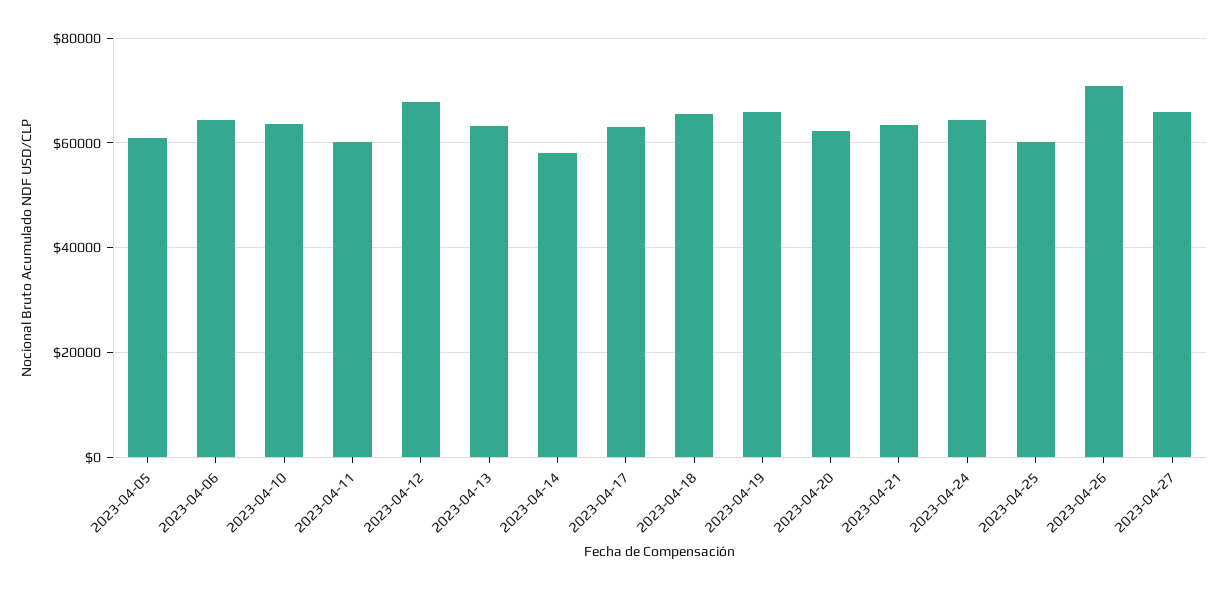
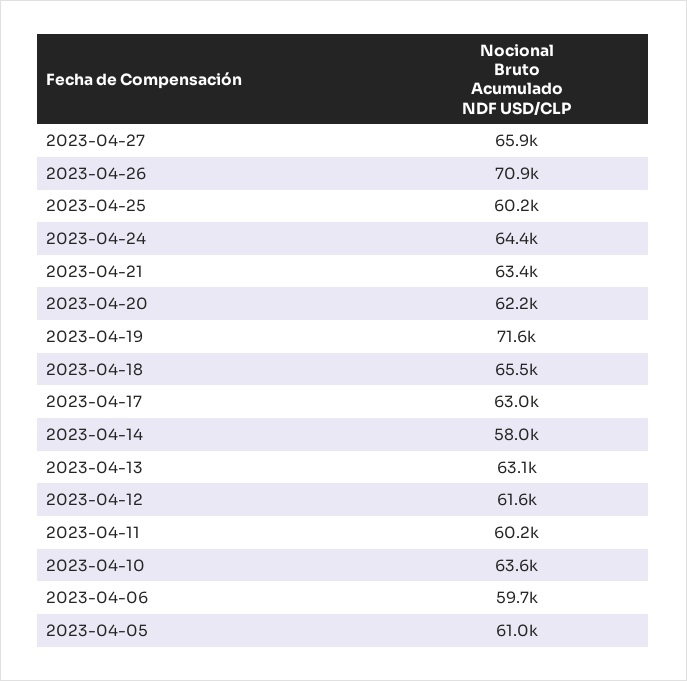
  {
    "2023-04-05": 61000,
-   "2023-04-06": 64000,
+   "2023-04-06": 59700,
    "2023-04-10": 63600,
    "2023-04-11": 60200,
-   "2023-04-12": 68000,
+   "2023-04-12": 61600,
    "2023-04-13": 63100,
    "2023-04-14": 58000,
    "2023-04-17": 63000,
    "2023-04-18": 65500,
-   "2023-04-19": 66000,
+   "2023-04-19": 71600,
    "2023-04-20": 62200,
    "2023-04-21": 63400,
    "2023-04-24": 64400,
    "2023-04-25": 60200,
    "2023-04-26": 70900,
    "2023-04-27": 65900
  }

